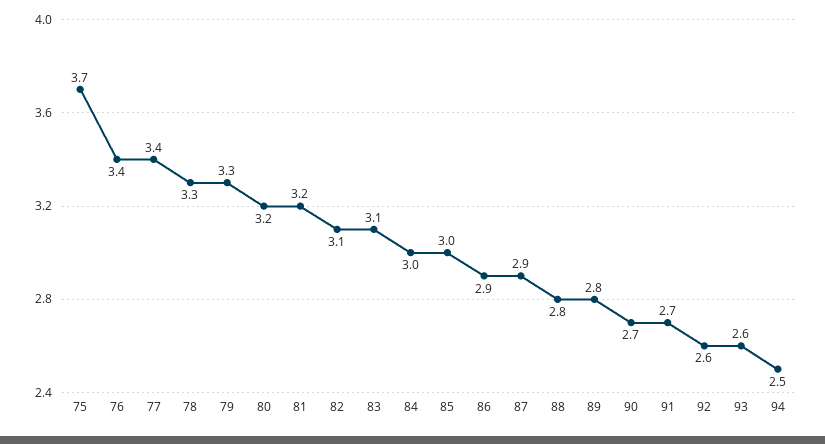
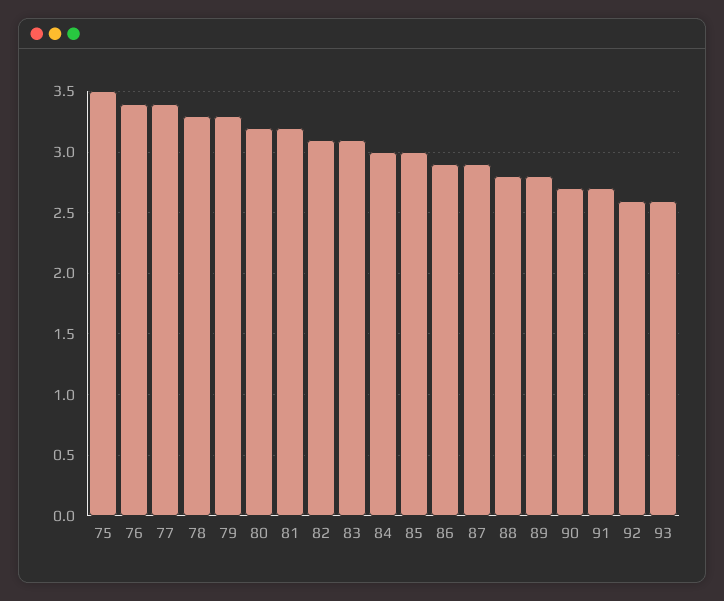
  {
-   "75": 3.7,
+   "75": 3.5,
    "76": 3.4,
    "77": 3.4,
    "78": 3.3,
    "79": 3.3,
    "80": 3.2,
    "81": 3.2,
    "82": 3.1,
    "83": 3.1,
    "84": 3,
    "85": 3,
    "86": 2.9,
    "87": 2.9,
    "88": 2.8,
    "89": 2.8,
    "90": 2.7,
    "91": 2.7,
    "92": 2.6,
-   "93": 2.6,
+   "93": 2.6
-   "94": 2.5
  }

